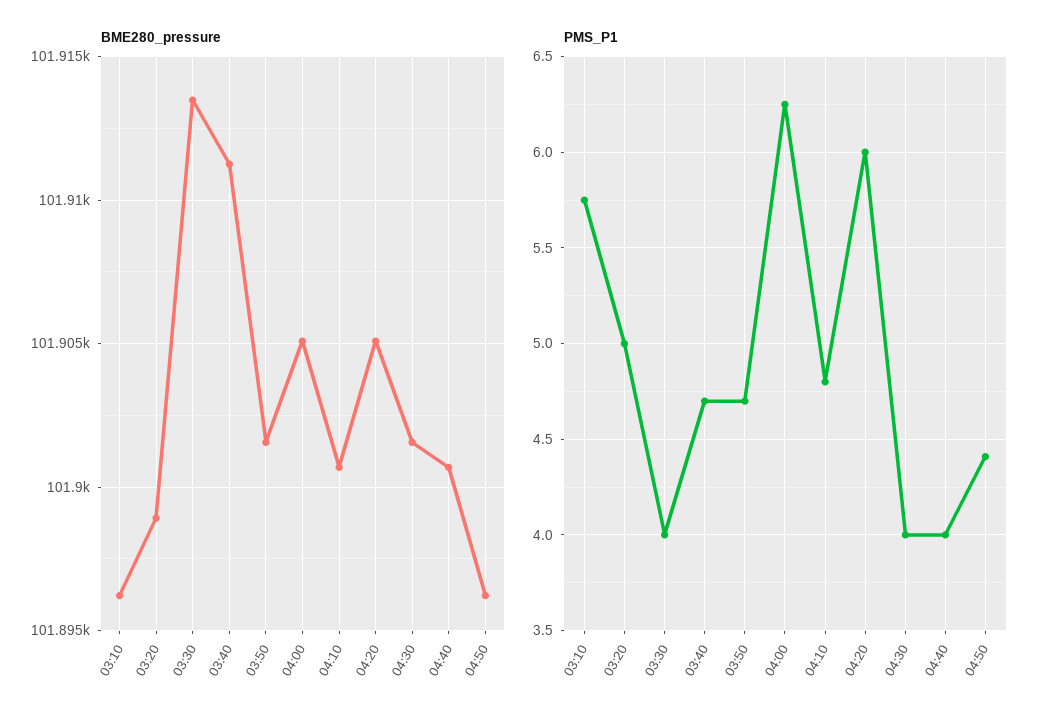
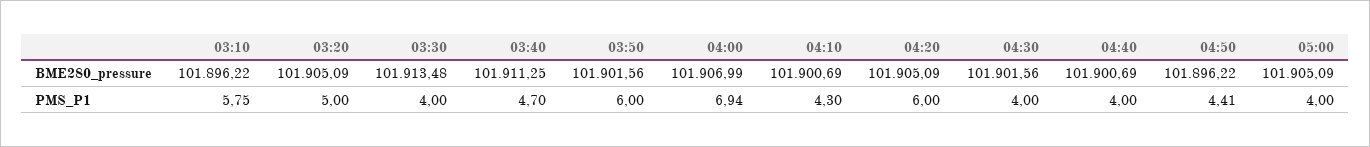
  {
    "BME280_pressure": {
      "03:10": 101896.22,
-     "03:20": 101899,
+     "03:20": 101905.09,
      "03:30": 101913.48,
      "03:40": 101911.25,
      "03:50": 101901.56,
-     "04:00": 101905,
+     "04:00": 101906.99,
      "04:10": 101900.69,
      "04:20": 101905.09,
      "04:30": 101901.56,
      "04:40": 101900.69,
-     "04:50": 101896.22
+     "04:50": 101896.22,
+     "05:00": 101905.09
    },
    "PMS_P1": {
      "03:10": 5.75,
      "03:20": 5,
      "03:30": 4,
      "03:40": 4.7,
-     "03:50": 4.7,
+     "03:50": 6,
-     "04:00": 6.25,
+     "04:00": 6.94,
-     "04:10": 4.8,
+     "04:10": 4.3,
      "04:20": 6,
      "04:30": 4,
      "04:40": 4,
-     "04:50": 4.41
+     "04:50": 4.41,
+     "05:00": 4
    }
  }

